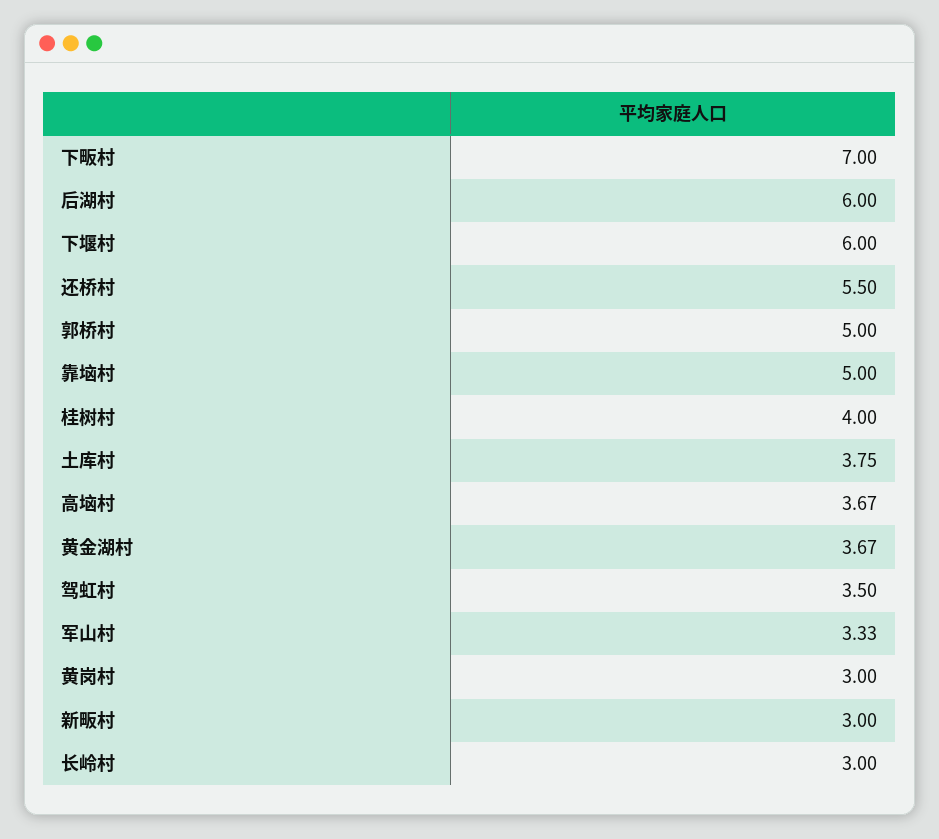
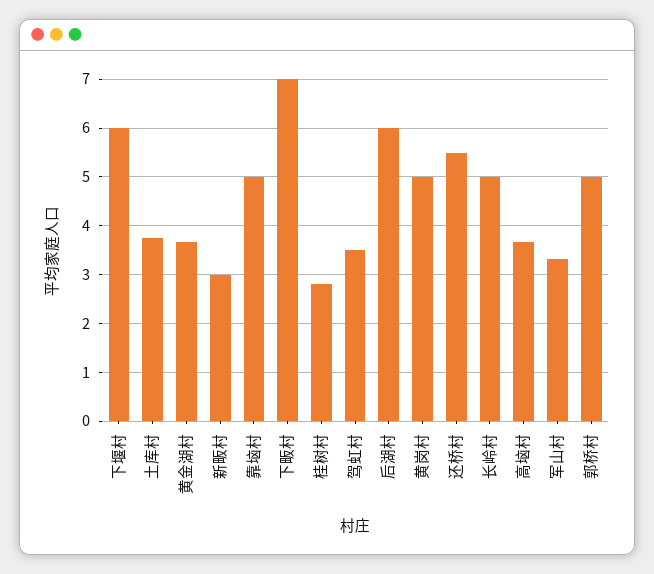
  {
    "下畈村": 7,
    "后湖村": 6,
    "下堰村": 6,
    "还桥村": 5.5,
    "郭桥村": 5,
    "靠垴村": 5,
-   "桂树村": 4,
+   "桂树村": 2.8,
    "土库村": 3.75,
    "高垴村": 3.67,
    "黄金湖村": 3.67,
    "驾虹村": 3.5,
    "军山村": 3.33,
-   "黄岗村": 3,
+   "黄岗村": 5,
    "新畈村": 3,
-   "长岭村": 3
+   "长岭村": 5
  }

